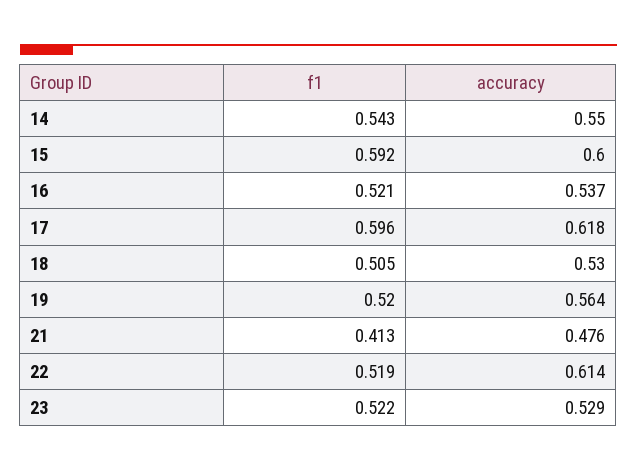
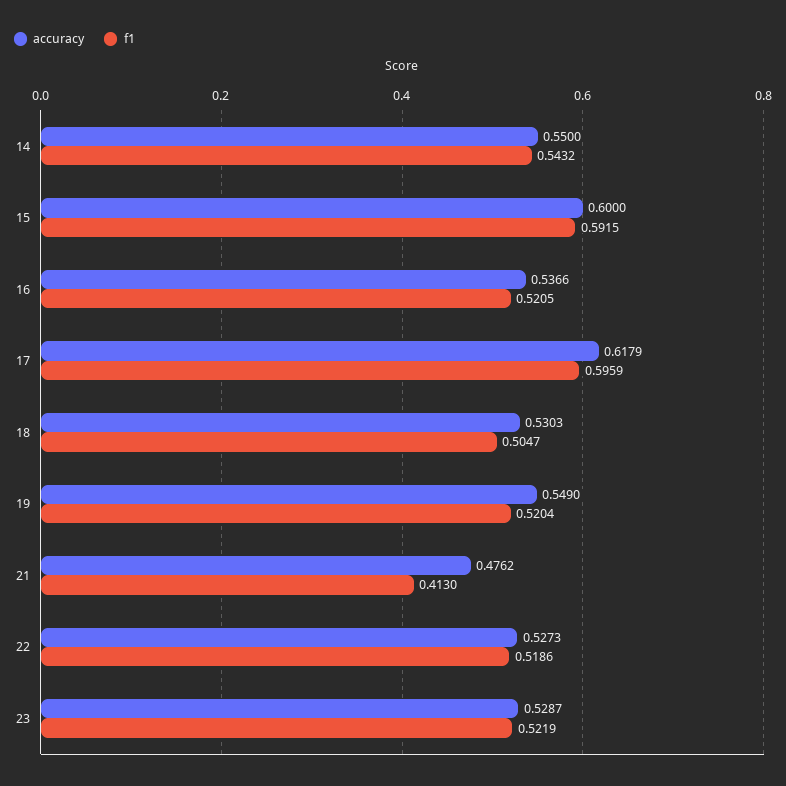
  {
    "f1": {
      "14": 0.5432,
      "15": 0.5915,
      "16": 0.5205,
      "17": 0.5959,
      "18": 0.5047,
      "19": 0.5204,
      "21": 0.413,
      "22": 0.5186,
      "23": 0.5219
    },
    "accuracy": {
      "14": 0.55,
      "15": 0.6,
      "16": 0.5366,
      "17": 0.6179,
      "18": 0.5303,
-     "19": 0.564,
+     "19": 0.549,
      "21": 0.4762,
-     "22": 0.614,
+     "22": 0.5273,
      "23": 0.5287
    }
  }

